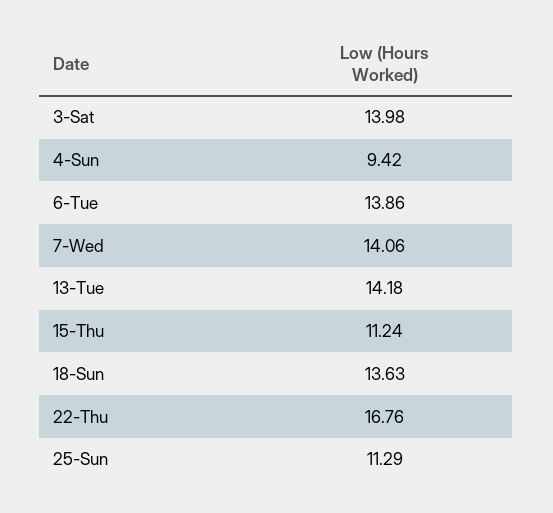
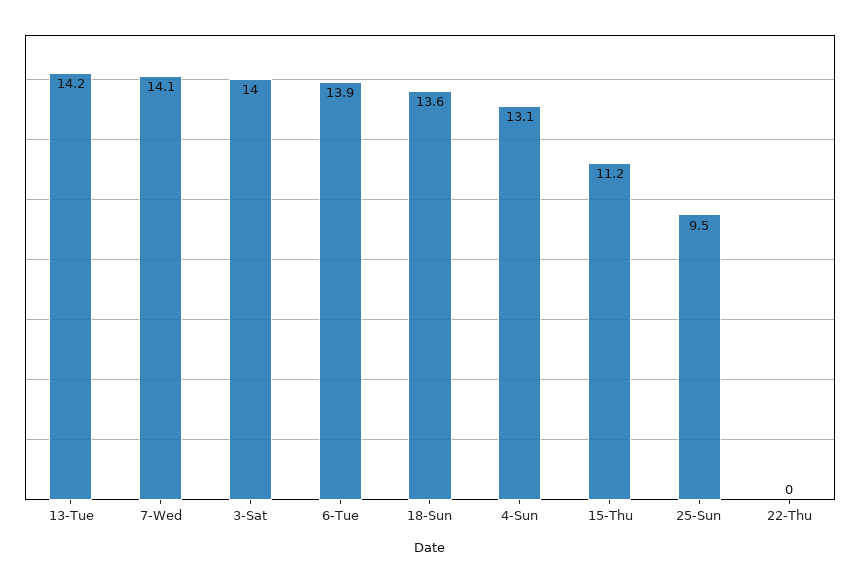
  {
    "3-Sat": 13.98,
-   "4-Sun": 9.42,
+   "4-Sun": 13.1,
    "6-Tue": 13.86,
    "7-Wed": 14.06,
    "13-Tue": 14.18,
    "15-Thu": 11.24,
    "18-Sun": 13.63,
-   "22-Thu": 16.76,
+   "22-Thu": 0,
-   "25-Sun": 11.29
+   "25-Sun": 9.5
  }

